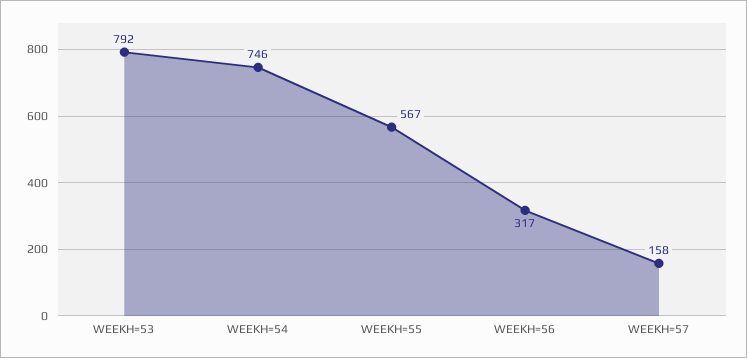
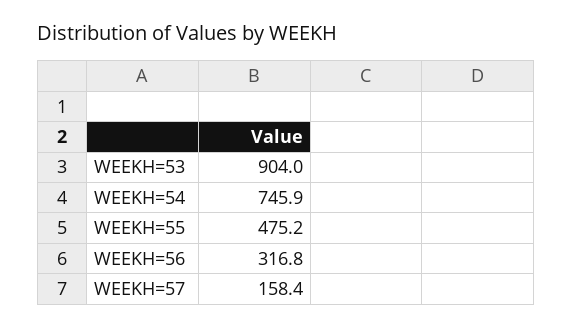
  {
-   "WEEKH=53": 792,
+   "WEEKH=53": 904,
    "WEEKH=54": 745.9,
-   "WEEKH=55": 567,
+   "WEEKH=55": 475.2,
    "WEEKH=56": 316.8,
    "WEEKH=57": 158.4
  }

